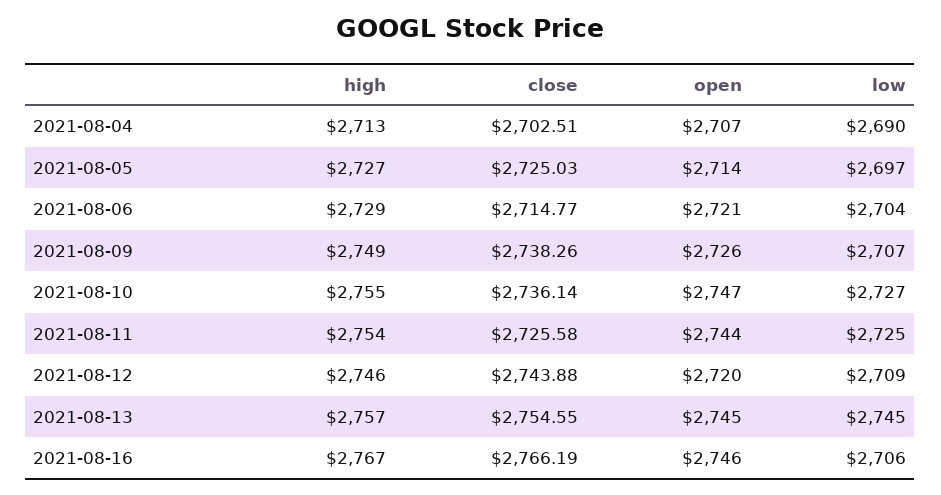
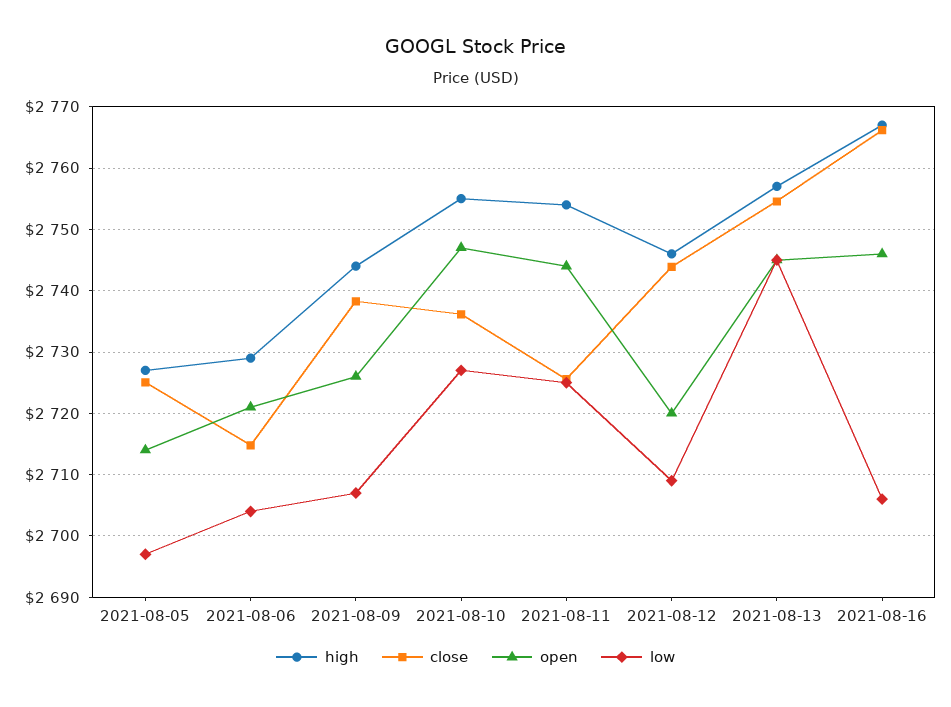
  {
    "high": {
-     "2021-08-04": 2713,
      "2021-08-05": 2727,
      "2021-08-06": 2729,
-     "2021-08-09": 2749,
+     "2021-08-09": 2744,
      "2021-08-10": 2755,
      "2021-08-11": 2754,
      "2021-08-12": 2746,
      "2021-08-13": 2757,
      "2021-08-16": 2767
    },
    "close": {
-     "2021-08-04": 2702.51,
      "2021-08-05": 2725.03,
      "2021-08-06": 2714.77,
      "2021-08-09": 2738.26,
      "2021-08-10": 2736.14,
      "2021-08-11": 2725.58,
      "2021-08-12": 2743.88,
      "2021-08-13": 2754.55,
      "2021-08-16": 2766.19
    },
    "open": {
-     "2021-08-04": 2707,
      "2021-08-05": 2714,
      "2021-08-06": 2721,
      "2021-08-09": 2726,
      "2021-08-10": 2747,
      "2021-08-11": 2744,
      "2021-08-12": 2720,
      "2021-08-13": 2745,
      "2021-08-16": 2746
    },
    "low": {
-     "2021-08-04": 2690,
      "2021-08-05": 2697,
      "2021-08-06": 2704,
      "2021-08-09": 2707,
      "2021-08-10": 2727,
      "2021-08-11": 2725,
      "2021-08-12": 2709,
      "2021-08-13": 2745,
      "2021-08-16": 2706
    }
  }

